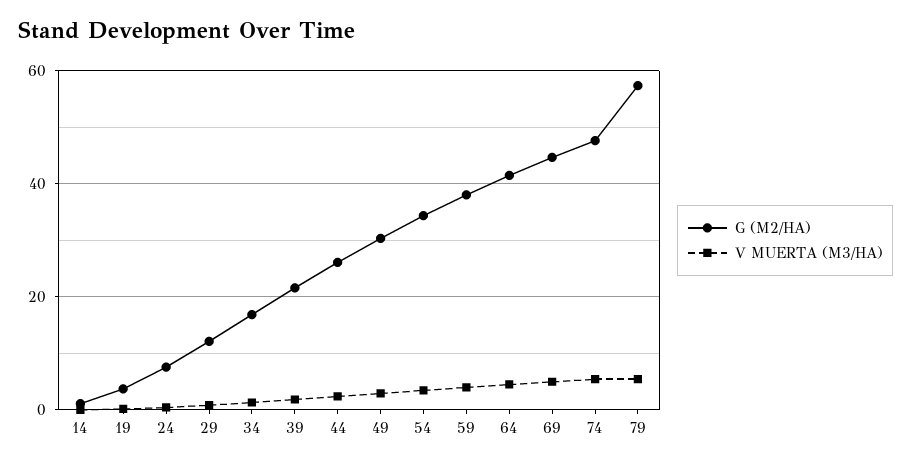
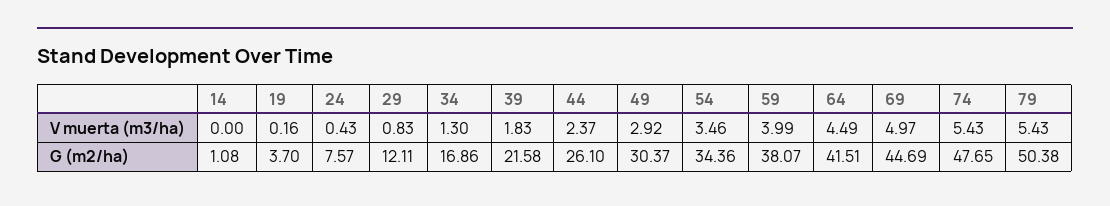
  {
    "G (M2/HA)": {
      "14": 1.08,
      "19": 3.7,
      "24": 7.57,
      "29": 12.11,
      "34": 16.86,
      "39": 21.58,
      "44": 26.1,
      "49": 30.37,
      "54": 34.36,
      "59": 38.07,
      "64": 41.51,
      "69": 44.69,
      "74": 47.65,
-     "79": 58
+     "79": 50.38
    },
    "V MUERTA (M3/HA)": {
      "14": 0,
      "19": 0.16,
      "24": 0.43,
      "29": 0.83,
      "34": 1.3,
      "39": 1.83,
      "44": 2.37,
      "49": 2.92,
      "54": 3.46,
      "59": 3.99,
      "64": 4.49,
      "69": 4.97,
      "74": 5.43,
      "79": 5.43
    }
  }

